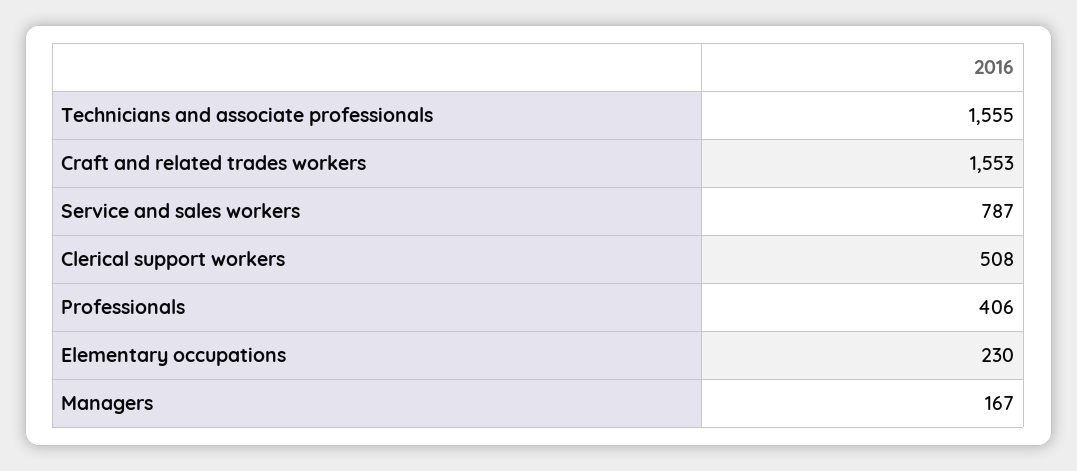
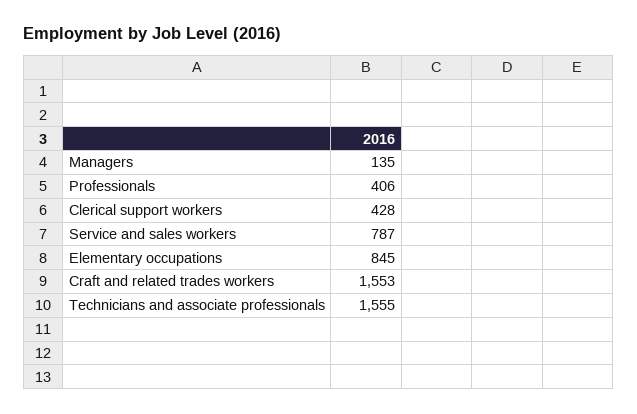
  {
    "Technicians and associate professionals": 1555,
    "Craft and related trades workers": 1553,
    "Service and sales workers": 787,
-   "Clerical support workers": 508,
+   "Clerical support workers": 428,
    "Professionals": 406,
-   "Elementary occupations": 230,
+   "Elementary occupations": 845,
-   "Managers": 167
+   "Managers": 135
  }

